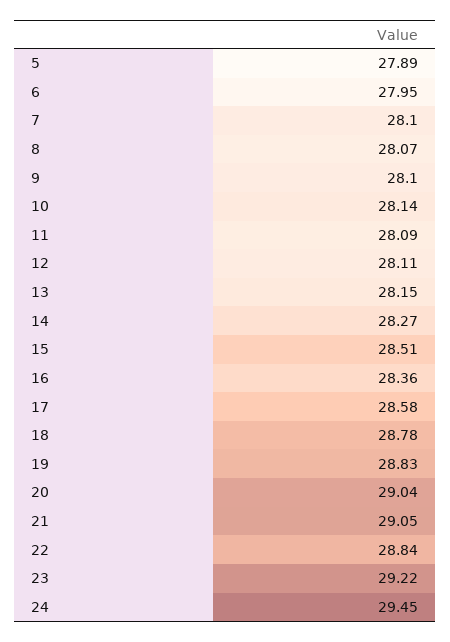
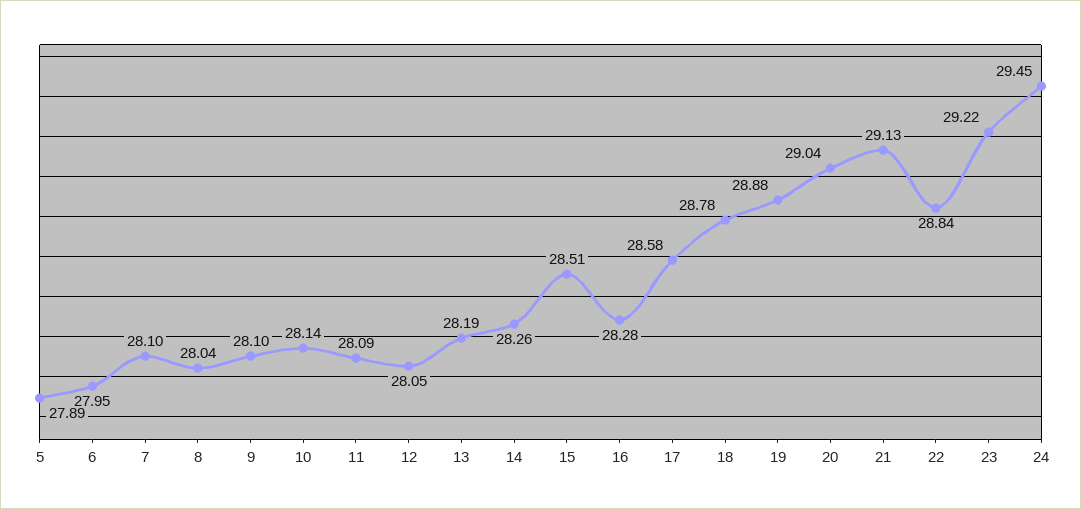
  {
    "5": 27.89,
    "6": 27.95,
    "7": 28.1,
-   "8": 28.07,
+   "8": 28.04,
    "9": 28.1,
    "10": 28.14,
    "11": 28.09,
-   "12": 28.11,
+   "12": 28.05,
-   "13": 28.15,
+   "13": 28.19,
-   "14": 28.27,
+   "14": 28.26,
    "15": 28.51,
-   "16": 28.36,
+   "16": 28.28,
    "17": 28.58,
    "18": 28.78,
-   "19": 28.83,
+   "19": 28.88,
    "20": 29.04,
-   "21": 29.05,
+   "21": 29.13,
    "22": 28.84,
    "23": 29.22,
    "24": 29.45
  }

